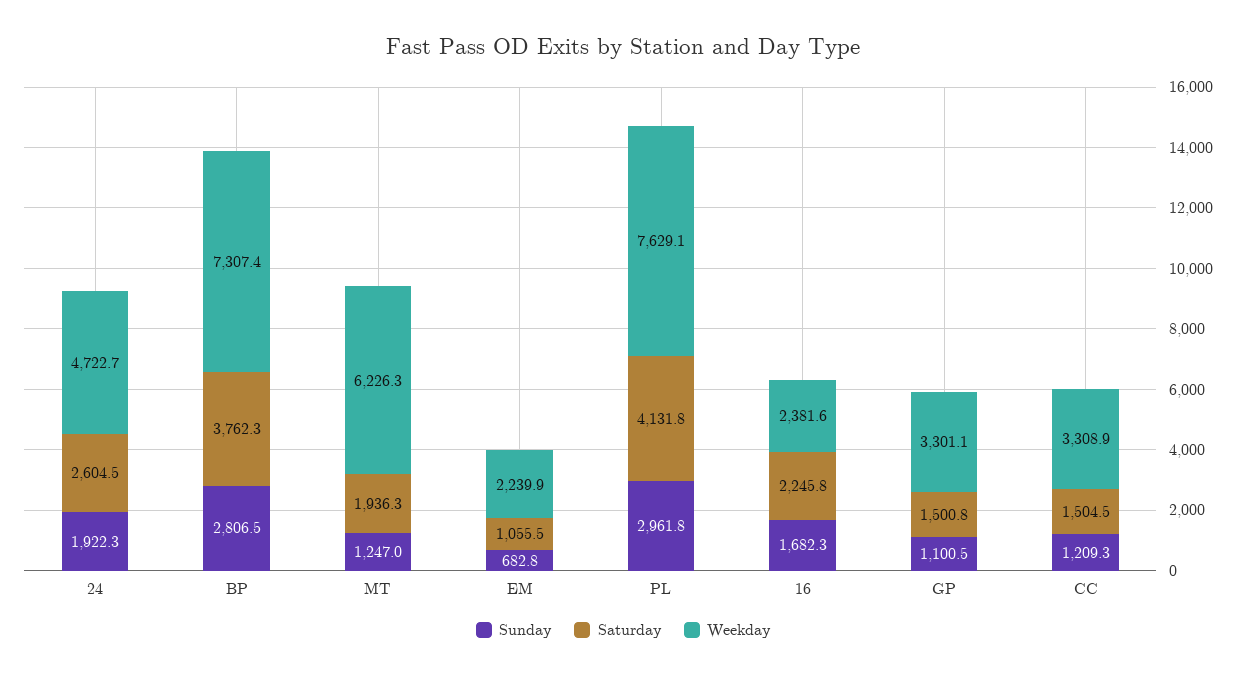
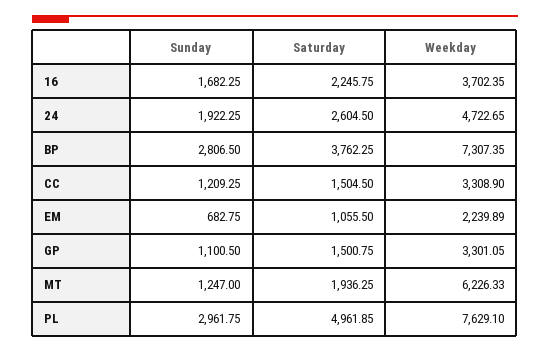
  {
    "Sunday": {
      "24": 1922.25,
      "BP": 2806.5,
      "MT": 1247,
      "EM": 682.75,
      "PL": 2961.75,
      "16": 1682.25,
      "GP": 1100.5,
      "CC": 1209.25
    },
    "Saturday": {
      "24": 2604.5,
      "BP": 3762.25,
      "MT": 1936.25,
      "EM": 1055.5,
-     "PL": 4131.8,
+     "PL": 4961.85,
      "16": 2245.75,
      "GP": 1500.75,
      "CC": 1504.5
    },
    "Weekday": {
      "24": 4722.65,
      "BP": 7307.35,
      "MT": 6226.33,
      "EM": 2239.89,
      "PL": 7629.1,
-     "16": 2381.6,
+     "16": 3702.35,
      "GP": 3301.05,
      "CC": 3308.9
    }
  }

